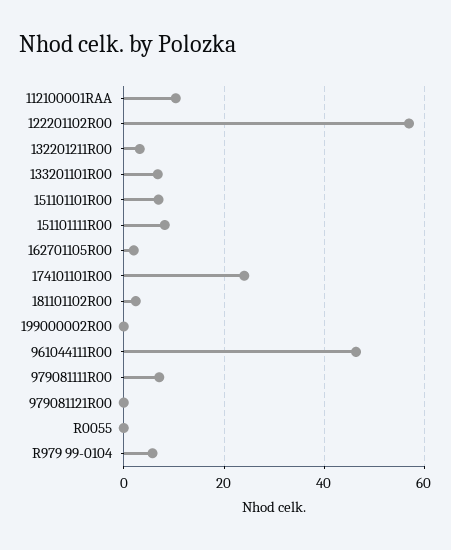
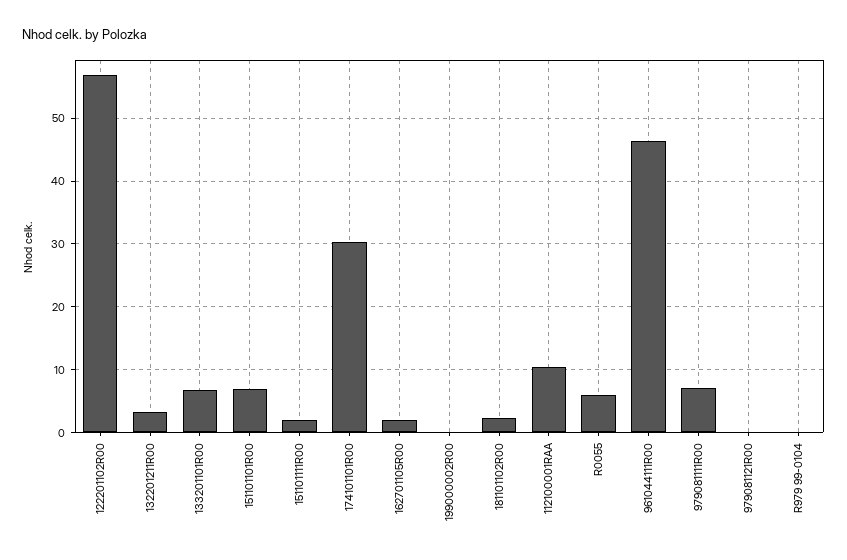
  {
    "112100001RAA": 10,
    "122201102R00": 57,
    "132201211R00": 3,
    "133201101R00": 7,
    "151101101R00": 7,
-   "151101111R00": 8,
+   "151101111R00": 2,
    "162701105R00": 2,
-   "174101101R00": 24,
+   "174101101R00": 30,
    "181101102R00": 2,
    "199000002R00": 0,
    "961044111R00": 46,
    "979081111R00": 7,
    "979081121R00": 0,
-   "R0055": 0,
+   "R0055": 6,
-   "R979 99-0104": 6
+   "R979 99-0104": 0
  }

